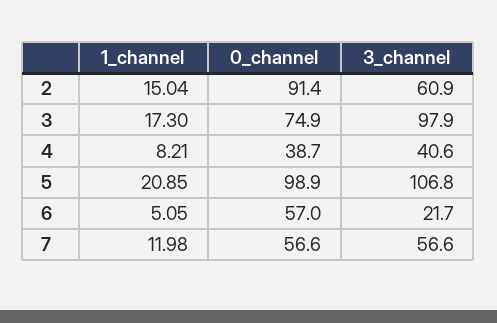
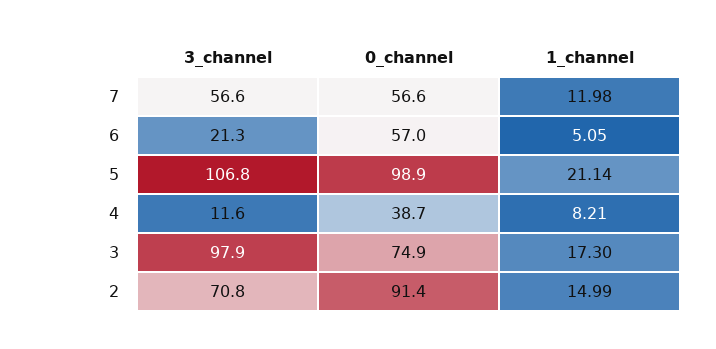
  {
    "1_channel": {
-     "2": 15.04,
+     "2": 14.99,
      "3": 17.3,
      "4": 8.21,
-     "5": 20.85,
+     "5": 21.14,
      "6": 5.05,
      "7": 11.98
    },
    "0_channel": {
      "2": 91.4,
      "3": 74.9,
      "4": 38.7,
      "5": 98.9,
      "6": 57,
      "7": 56.6
    },
    "3_channel": {
-     "2": 60.9,
+     "2": 70.8,
      "3": 97.9,
-     "4": 40.6,
+     "4": 11.6,
      "5": 106.8,
-     "6": 21.7,
+     "6": 21.3,
      "7": 56.6
    }
  }

